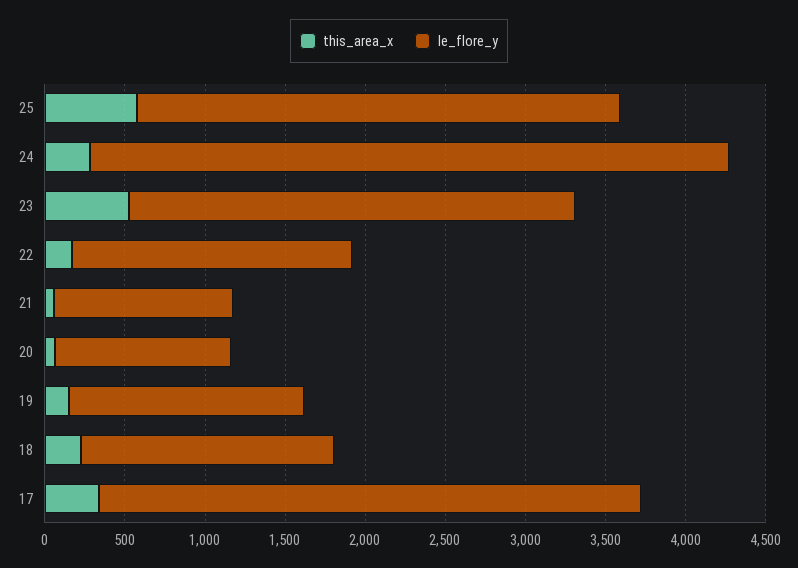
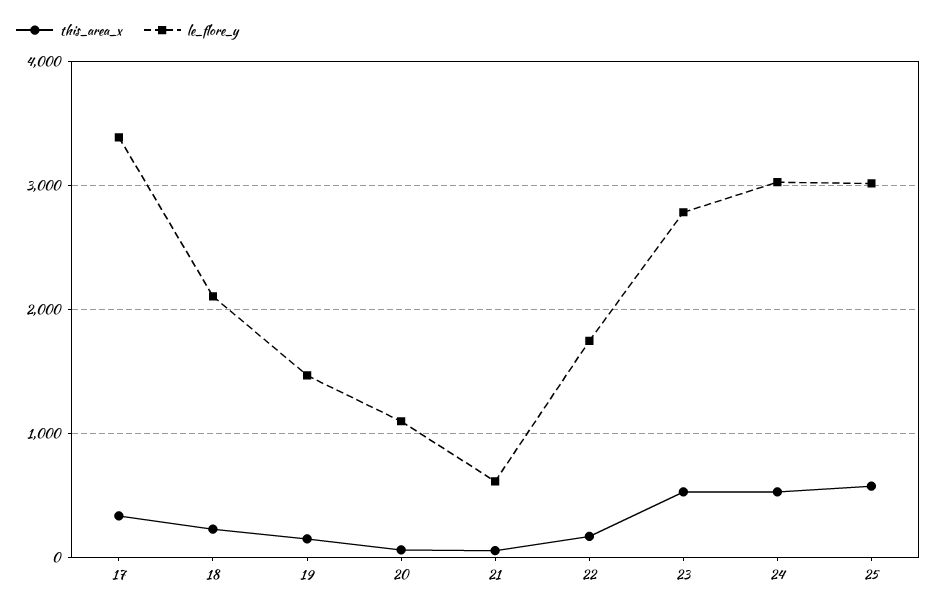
  {
    "this_area_x": {
      "25": 600,
-     "24": 300,
+     "24": 500,
      "23": 500,
      "22": 200,
      "21": 100,
      "20": 100,
      "19": 200,
      "18": 200,
      "17": 300
    },
    "le_flore_y": {
      "25": 3000,
-     "24": 4000,
+     "24": 3000,
      "23": 2800,
      "22": 1700,
-     "21": 1100,
+     "21": 600,
      "20": 1100,
      "19": 1500,
-     "18": 1600,
+     "18": 2100,
      "17": 3400
    }
  }

